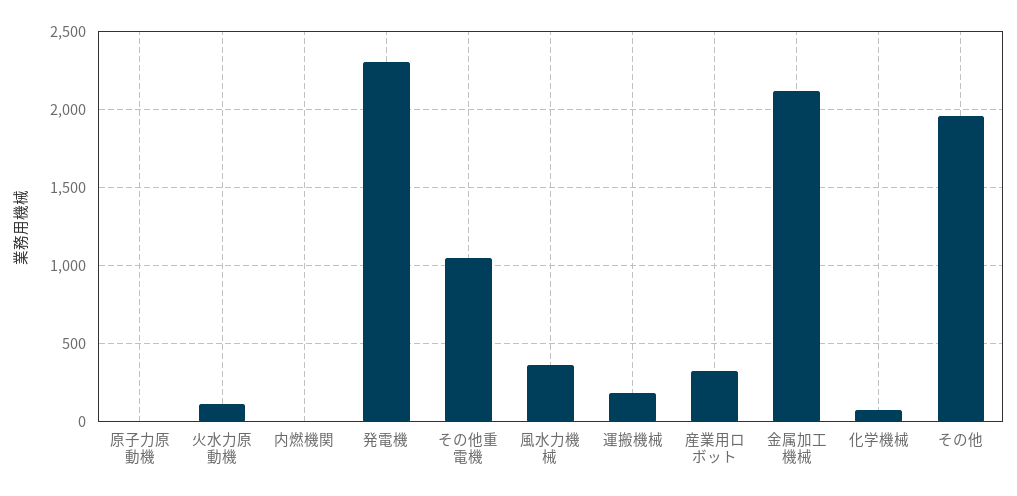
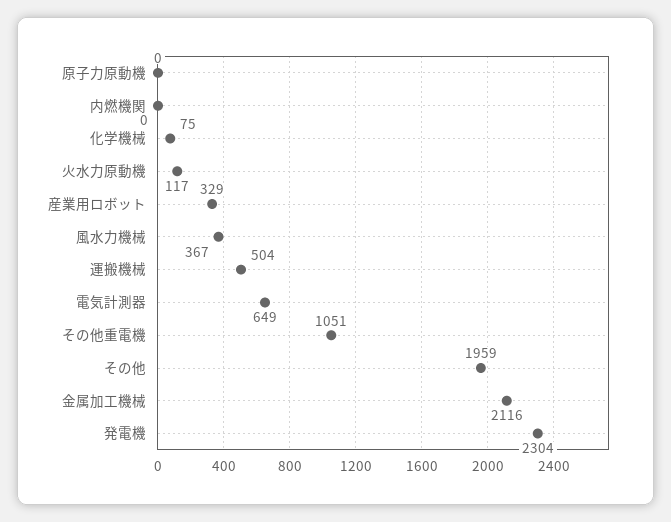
  {
    "原子力原動機": 0,
    "火水力原動機": 117,
    "内燃機関": 0,
    "発電機": 2304,
    "その他重電機": 1051,
    "風水力機械": 367,
-   "運搬機械": 200,
+   "運搬機械": 504,
    "産業用ロボット": 329,
    "金属加工機械": 2116,
    "化学機械": 75,
-   "その他": 1959
+   "その他": 1959,
+   "電気計測器": 649
  }

